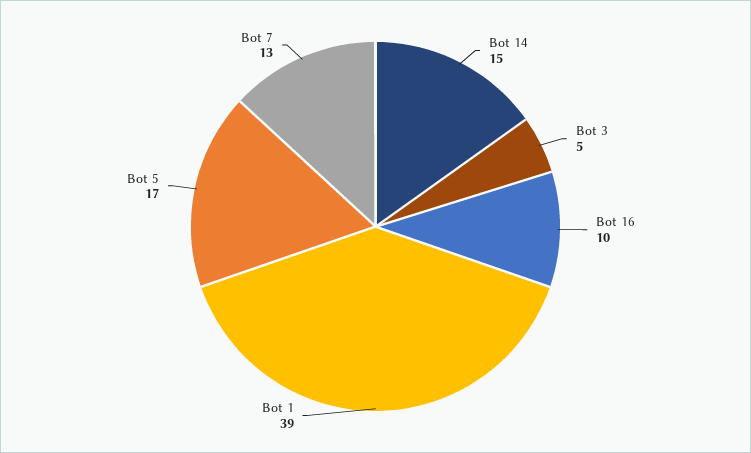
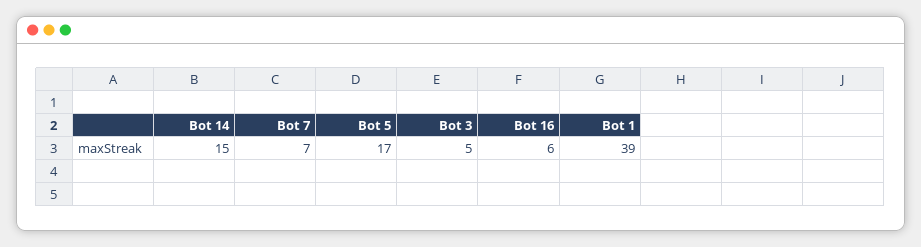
  {
    "Bot 14": 15,
    "Bot 3": 5,
-   "Bot 16": 10,
+   "Bot 16": 6,
    "Bot 1": 39,
    "Bot 5": 17,
-   "Bot 7": 13
+   "Bot 7": 7
  }

